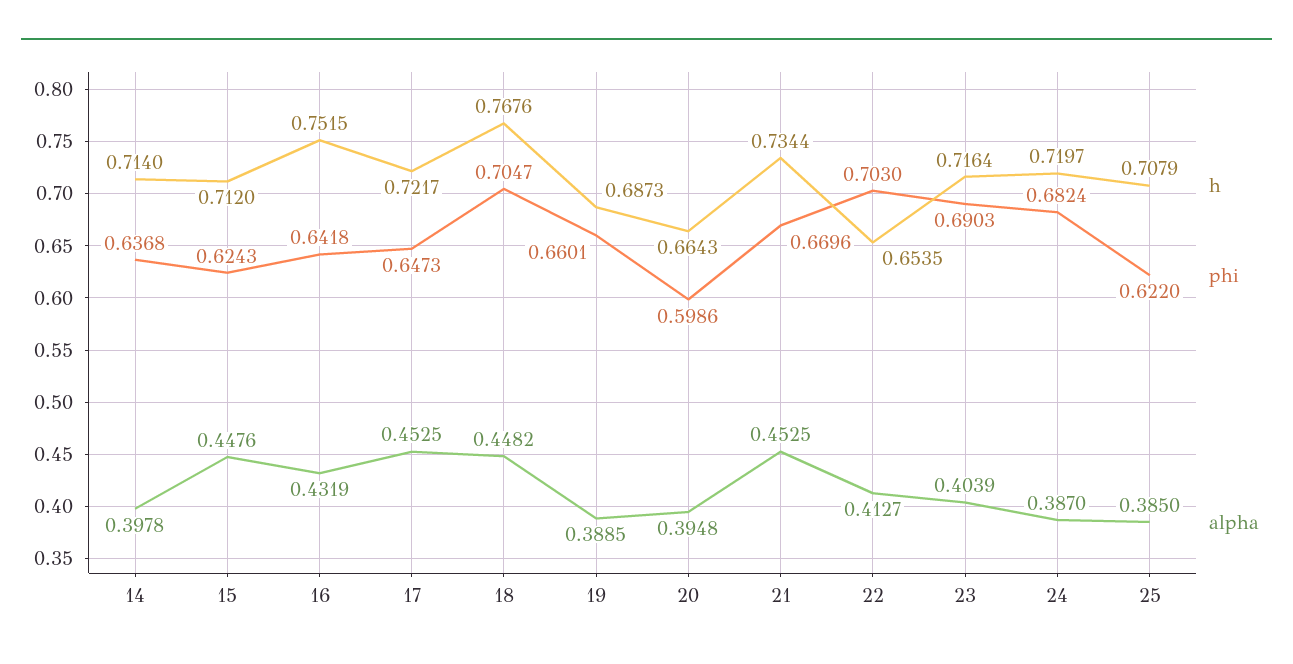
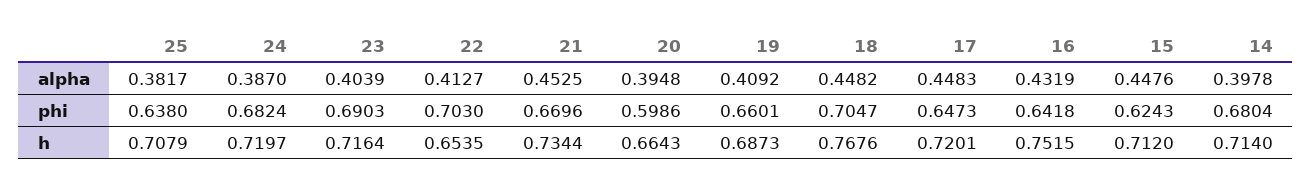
  {
    "h": {
      "14": 0.714,
      "15": 0.712,
      "16": 0.7515,
-     "17": 0.7217,
+     "17": 0.7201,
      "18": 0.7676,
      "19": 0.6873,
      "20": 0.6643,
      "21": 0.7344,
      "22": 0.6535,
      "23": 0.7164,
      "24": 0.7197,
      "25": 0.7079
    },
    "phi": {
-     "14": 0.6368,
+     "14": 0.6804,
      "15": 0.6243,
      "16": 0.6418,
      "17": 0.6473,
      "18": 0.7047,
      "19": 0.6601,
      "20": 0.5986,
      "21": 0.6696,
      "22": 0.703,
      "23": 0.6903,
      "24": 0.6824,
-     "25": 0.622
+     "25": 0.638
    },
    "alpha": {
      "14": 0.3978,
      "15": 0.4476,
      "16": 0.4319,
-     "17": 0.4525,
+     "17": 0.4483,
      "18": 0.4482,
-     "19": 0.3885,
+     "19": 0.4092,
      "20": 0.3948,
      "21": 0.4525,
      "22": 0.4127,
      "23": 0.4039,
      "24": 0.387,
-     "25": 0.385
+     "25": 0.3817
    }
  }

